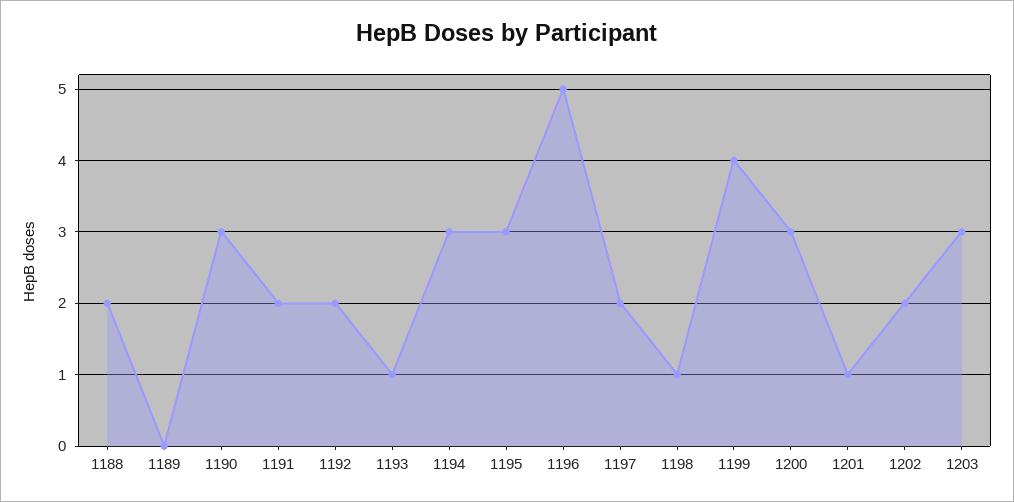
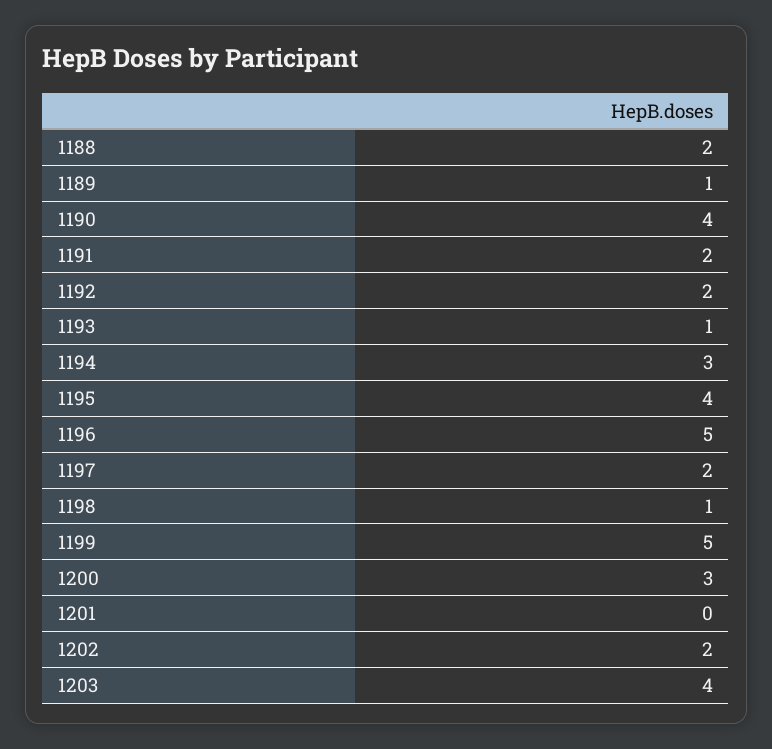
  {
    "1188": 2,
-   "1189": 0,
+   "1189": 1,
-   "1190": 3,
+   "1190": 4,
    "1191": 2,
    "1192": 2,
    "1193": 1,
    "1194": 3,
-   "1195": 3,
+   "1195": 4,
    "1196": 5,
    "1197": 2,
    "1198": 1,
-   "1199": 4,
+   "1199": 5,
    "1200": 3,
-   "1201": 1,
+   "1201": 0,
    "1202": 2,
-   "1203": 3
+   "1203": 4
  }

